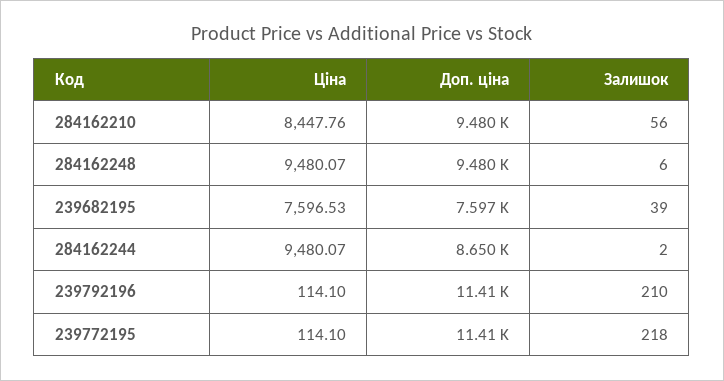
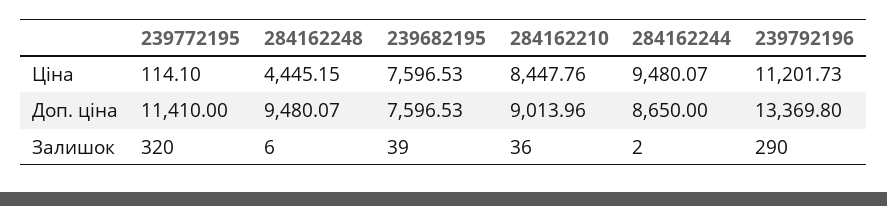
  {
    "Ціна": {
      "284162210": 8447.76,
-     "284162248": 9480.07,
+     "284162248": 4445.15,
      "239682195": 7596.53,
      "284162244": 9480.07,
-     "239792196": 114.1,
+     "239792196": 11201.73,
      "239772195": 114.1
    },
    "Доп. ціна": {
-     "284162210": 9480,
+     "284162210": 9013.96,
      "284162248": 9480.07,
      "239682195": 7596.53,
      "284162244": 8650,
-     "239792196": 11410,
+     "239792196": 13369.8,
      "239772195": 11410
    },
    "Залишок": {
-     "284162210": 56,
+     "284162210": 36,
      "284162248": 6,
      "239682195": 39,
      "284162244": 2,
-     "239792196": 210,
+     "239792196": 290,
-     "239772195": 218
+     "239772195": 320
    }
  }

